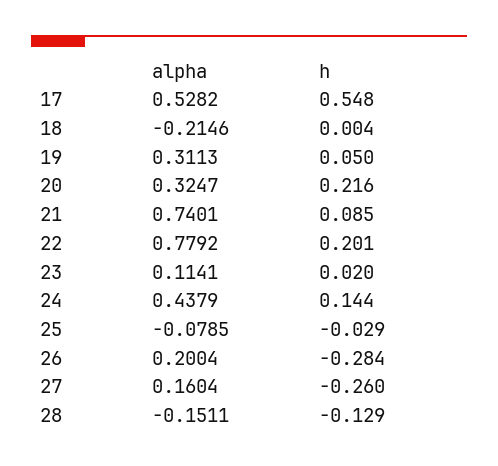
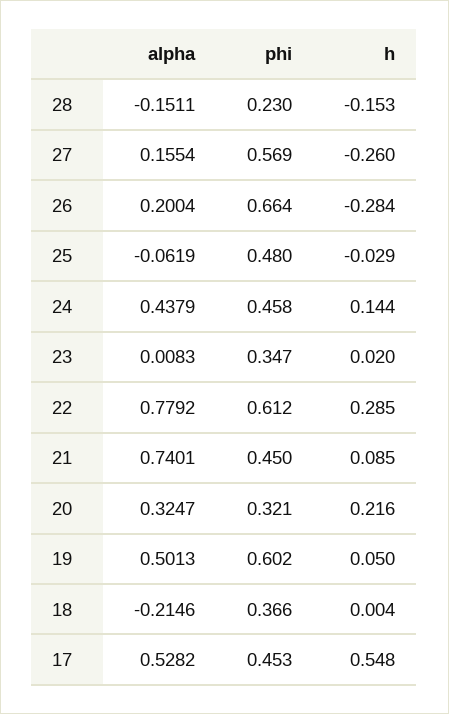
  {
    "alpha": {
      "17": 0.5282,
      "18": -0.2146,
-     "19": 0.3113,
+     "19": 0.5013,
      "20": 0.3247,
      "21": 0.7401,
      "22": 0.7792,
-     "23": 0.1141,
+     "23": 0.0083,
      "24": 0.4379,
-     "25": -0.0785,
+     "25": -0.0619,
      "26": 0.2004,
-     "27": 0.1604,
+     "27": 0.1554,
      "28": -0.1511
    },
    "h": {
      "17": 0.548,
      "18": 0.004,
      "19": 0.05,
      "20": 0.216,
      "21": 0.085,
-     "22": 0.201,
+     "22": 0.285,
      "23": 0.02,
      "24": 0.144,
      "25": -0.029,
      "26": -0.284,
      "27": -0.26,
-     "28": -0.129
+     "28": -0.153
-   }
+   },
+   "phi": {
+     "28": 0.23,
+     "27": 0.569,
+     "26": 0.664,
+     "25": 0.48,
+     "24": 0.458,
+     "23": 0.347,
+     "22": 0.612,
+     "21": 0.45,
+     "20": 0.321,
+     "19": 0.602,
+     "18": 0.366,
+     "17": 0.453
+   }
  }

